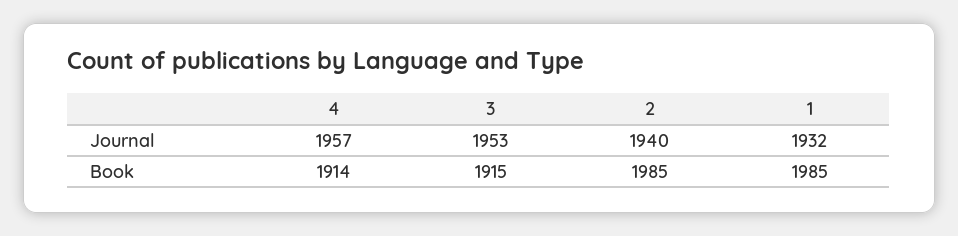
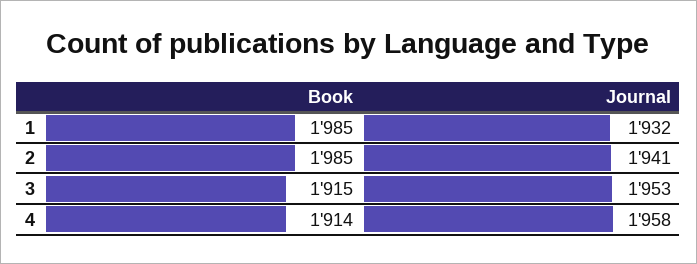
  {
    "4": {
-     "Journal": 1957,
+     "Journal": 1958,
      "Book": 1914
    },
    "3": {
      "Journal": 1953,
      "Book": 1915
    },
    "2": {
-     "Journal": 1940,
+     "Journal": 1941,
      "Book": 1985
    },
    "1": {
      "Journal": 1932,
      "Book": 1985
    }
  }

